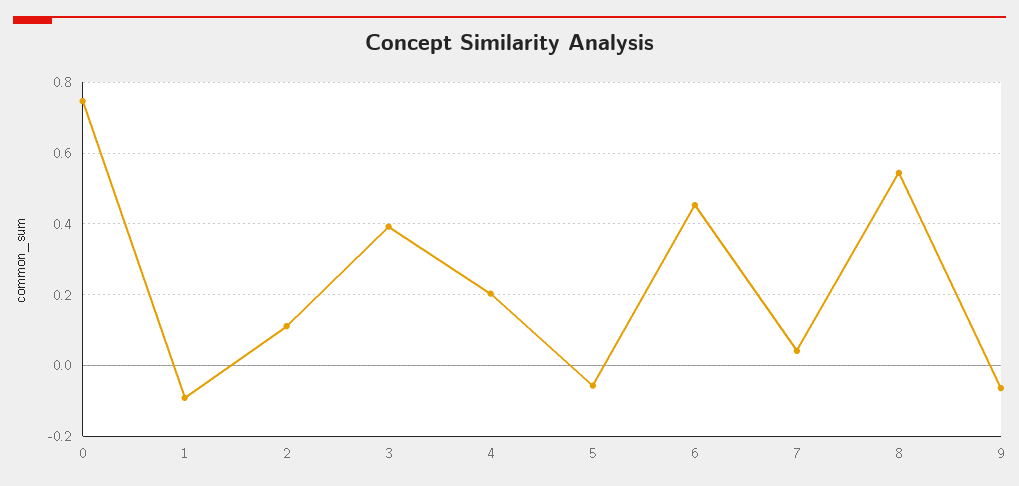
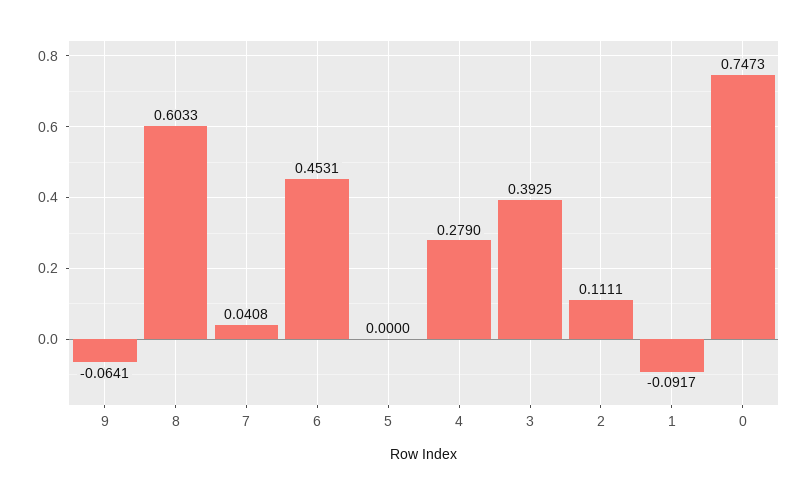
  {
    "0": 0.7473,
    "1": -0.0917,
    "2": 0.1111,
    "3": 0.3925,
-   "4": 0.2,
+   "4": 0.279,
-   "5": -0.06,
+   "5": 0,
    "6": 0.4531,
    "7": 0.0408,
-   "8": 0.54,
+   "8": 0.6033,
    "9": -0.0641
  }

